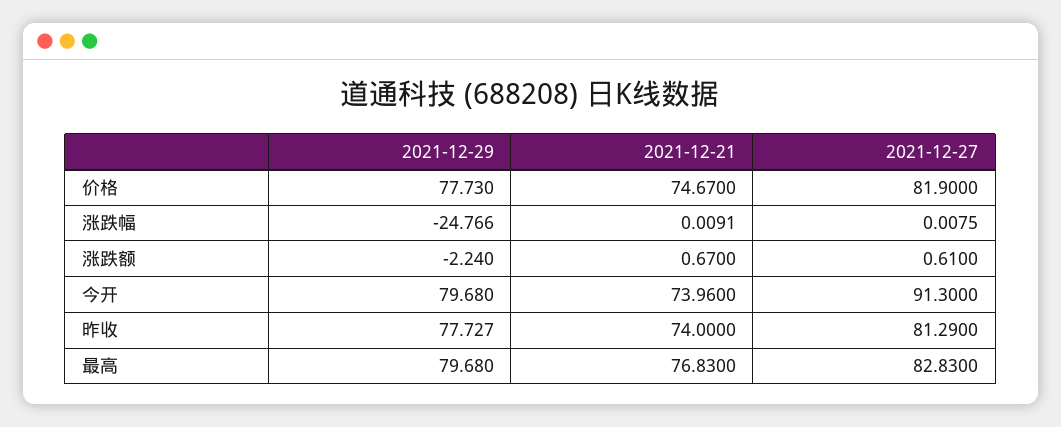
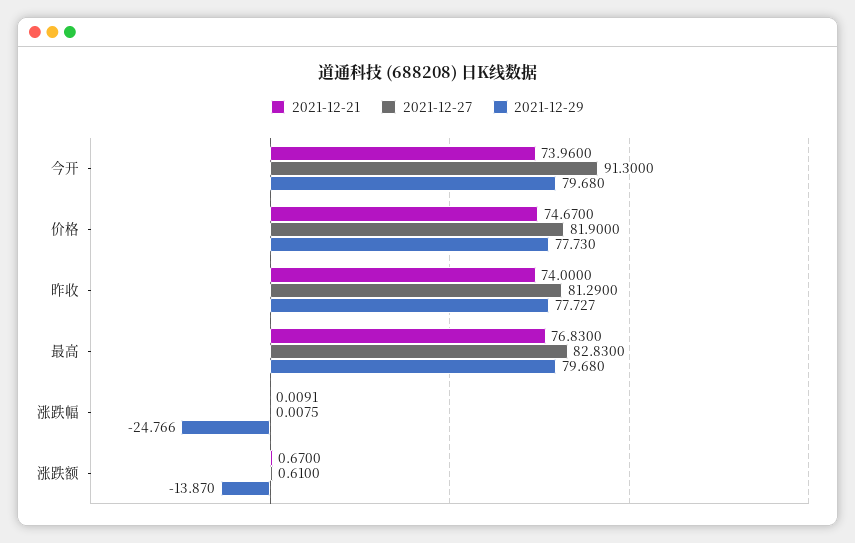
  {
    "2021-12-29": {
      "价格": 77.73,
      "涨跌幅": -24.766,
-     "涨跌额": -2.24,
+     "涨跌额": -13.87,
      "今开": 79.68,
      "昨收": 77.727,
      "最高": 79.68
    },
    "2021-12-21": {
      "价格": 74.67,
      "涨跌幅": 0.0091,
      "涨跌额": 0.67,
      "今开": 73.96,
      "昨收": 74,
      "最高": 76.83
    },
    "2021-12-27": {
      "价格": 81.9,
      "涨跌幅": 0.0075,
      "涨跌额": 0.61,
      "今开": 91.3,
      "昨收": 81.29,
      "最高": 82.83
    }
  }

